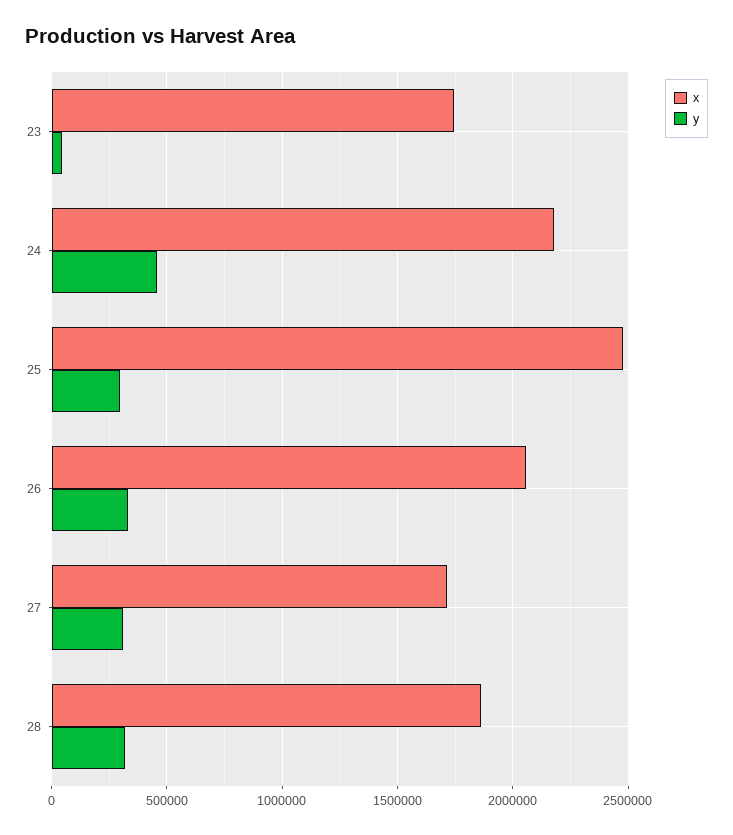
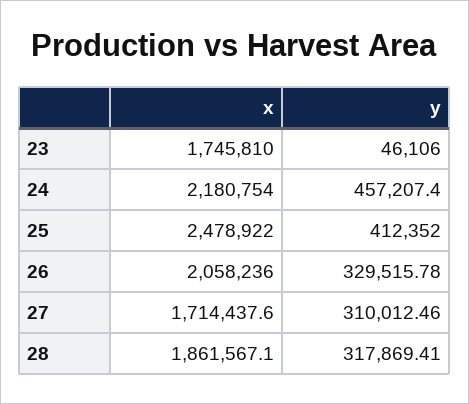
  {
    "x": {
      "23": 1745810,
      "24": 2180754,
      "25": 2478922,
      "26": 2058236,
      "27": 1714437.6,
      "28": 1861567.1
    },
    "y": {
      "23": 46106,
      "24": 457207.4,
-     "25": 300000,
+     "25": 412352,
      "26": 329515.78,
      "27": 310012.46,
      "28": 317869.41
    }
  }

